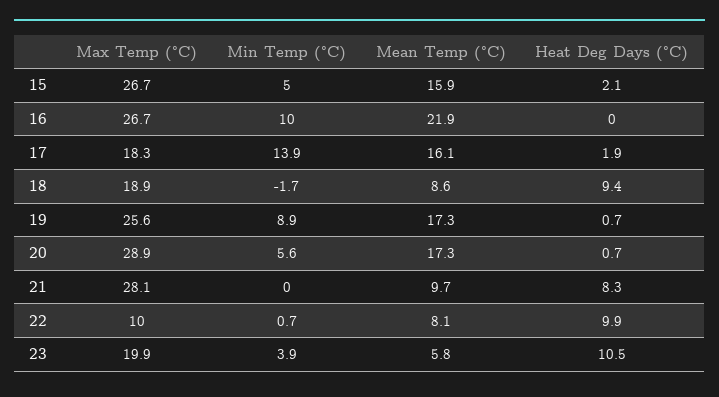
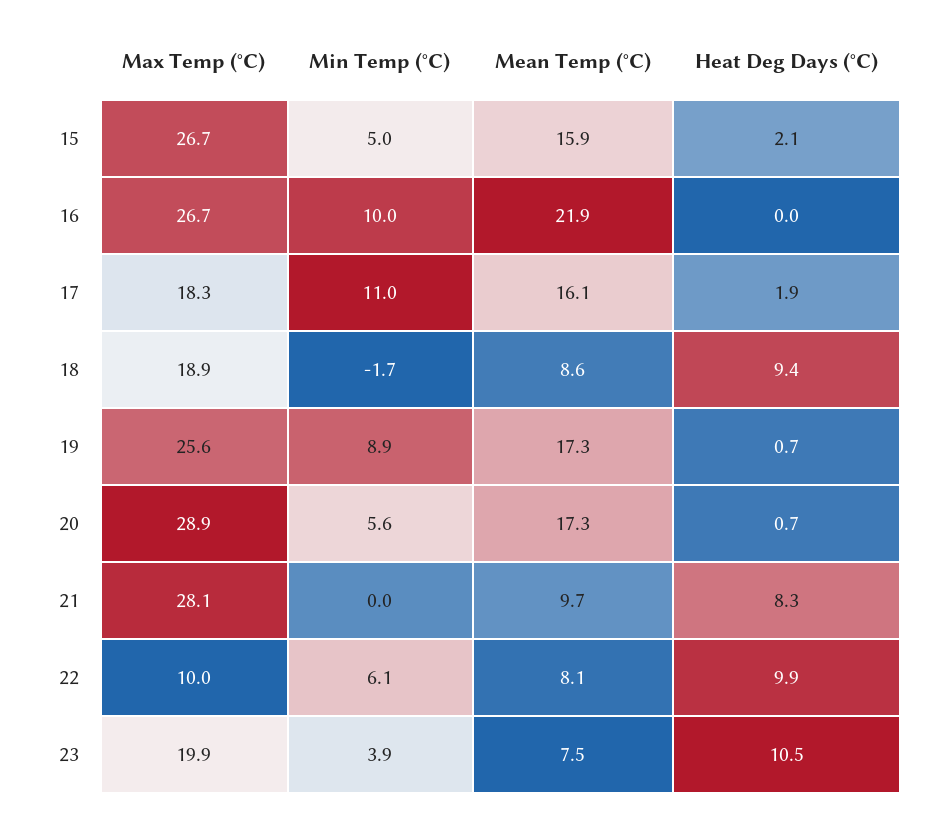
  {
    "Max Temp (°C)": {
      "15": 26.7,
      "16": 26.7,
      "17": 18.3,
      "18": 18.9,
      "19": 25.6,
      "20": 28.9,
      "21": 28.1,
      "22": 10,
      "23": 19.9
    },
    "Min Temp (°C)": {
      "15": 5,
      "16": 10,
-     "17": 13.9,
+     "17": 11,
      "18": -1.7,
      "19": 8.9,
      "20": 5.6,
      "21": 0,
-     "22": 0.7,
+     "22": 6.1,
      "23": 3.9
    },
    "Mean Temp (°C)": {
      "15": 15.9,
      "16": 21.9,
      "17": 16.1,
      "18": 8.6,
      "19": 17.3,
      "20": 17.3,
      "21": 9.7,
      "22": 8.1,
-     "23": 5.8
+     "23": 7.5
    },
    "Heat Deg Days (°C)": {
      "15": 2.1,
      "16": 0,
      "17": 1.9,
      "18": 9.4,
      "19": 0.7,
      "20": 0.7,
      "21": 8.3,
      "22": 9.9,
      "23": 10.5
    }
  }

